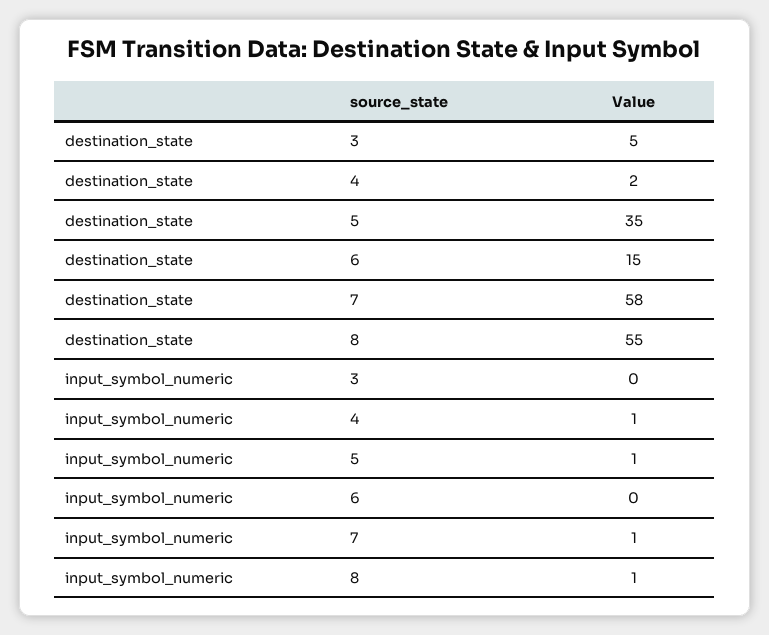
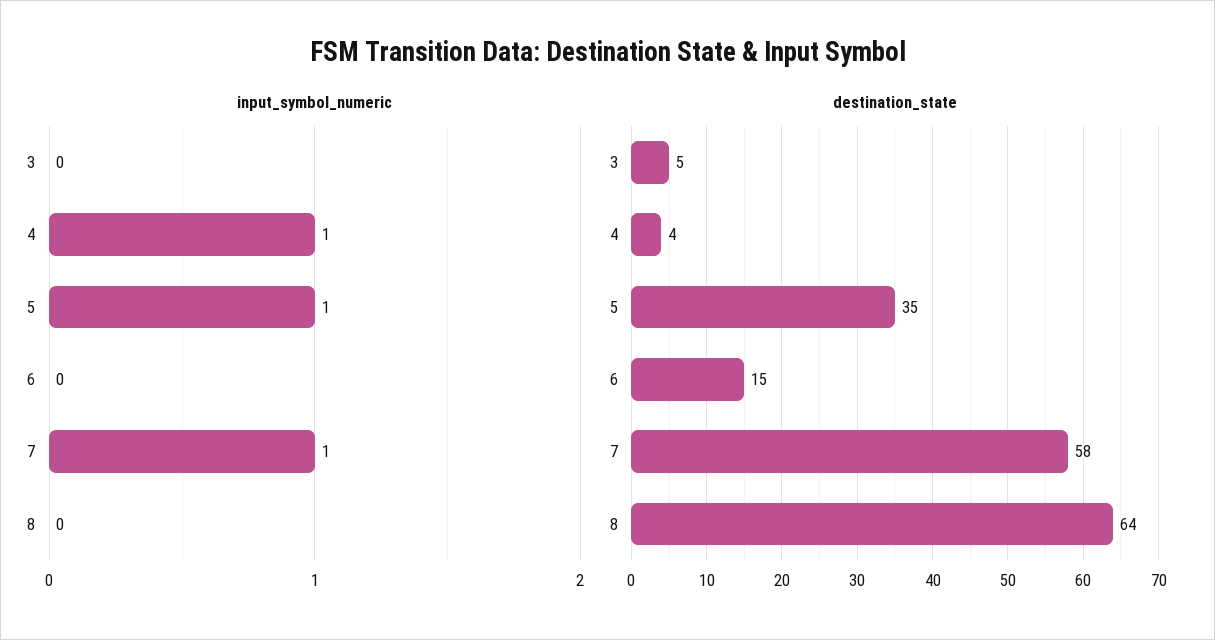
  {
    "destination_state": {
      "3": 5,
-     "4": 2,
+     "4": 4,
      "5": 35,
      "6": 15,
      "7": 58,
-     "8": 55
+     "8": 64
    },
    "input_symbol_numeric": {
      "3": 0,
      "4": 1,
      "5": 1,
      "6": 0,
      "7": 1,
-     "8": 1
+     "8": 0
    }
  }

